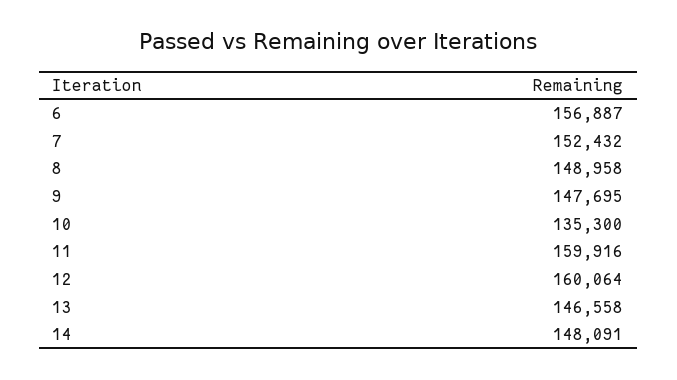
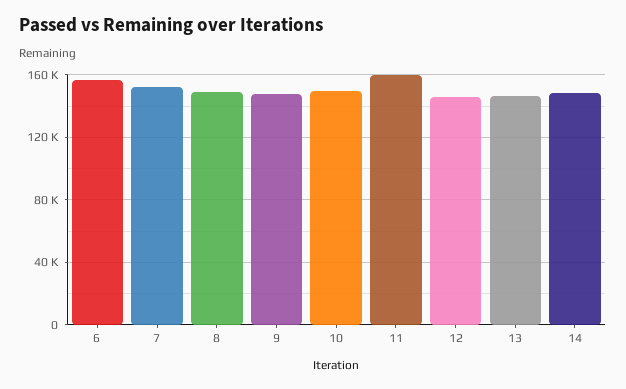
  {
    "6": 156887,
    "7": 152432,
    "8": 148958,
    "9": 147695,
-   "10": 135300,
+   "10": 150000,
    "11": 159916,
-   "12": 160064,
+   "12": 145000,
    "13": 146558,
    "14": 148091
  }

